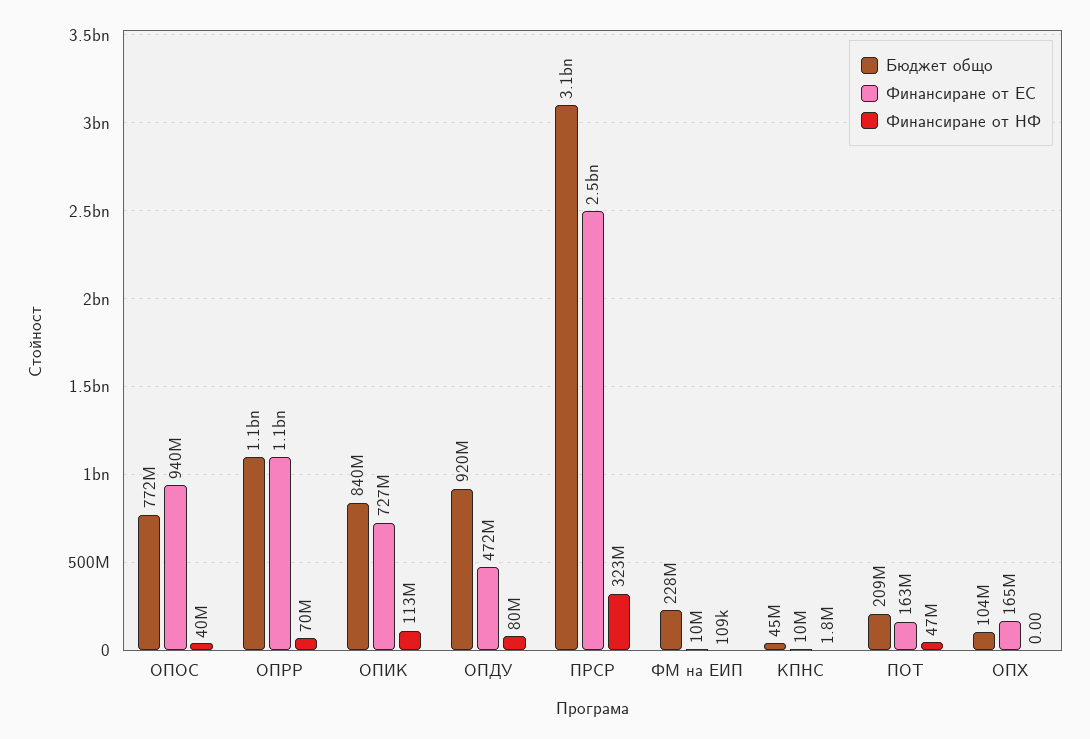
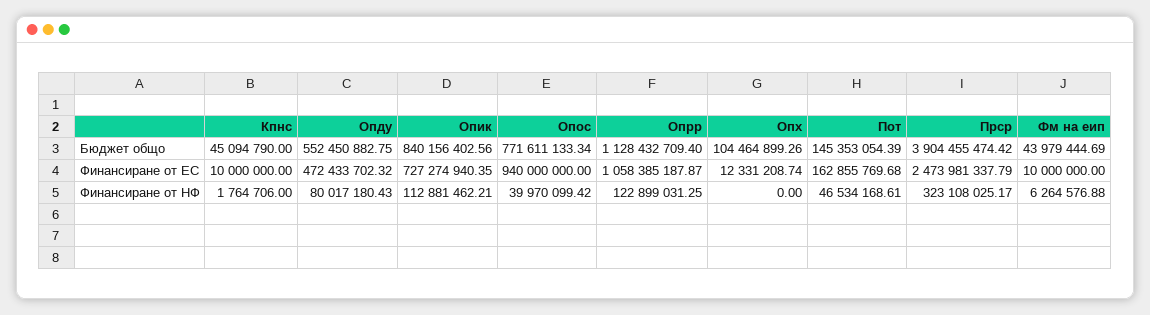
  {
    "Бюджет общо": {
      "ОПОС": 771611133.34,
      "ОПРР": 1128432709.4,
      "ОПИК": 840156402.56,
-     "ОПДУ": 920000000,
+     "ОПДУ": 552450882.75,
-     "ПРСР": 3100000000,
+     "ПРСР": 3904455474.42,
-     "ФМ на ЕИП": 228000000,
+     "ФМ на ЕИП": 43979444.69,
      "КПНС": 45094790,
-     "ПОТ": 209000000,
+     "ПОТ": 145353054.39,
      "ОПХ": 104464899.26
    },
    "Финансиране от ЕС": {
      "ОПОС": 940000000,
      "ОПРР": 1058385187.87,
      "ОПИК": 727274940.35,
      "ОПДУ": 472433702.32,
      "ПРСР": 2473981337.79,
      "ФМ на ЕИП": 10000000,
      "КПНС": 10000000,
      "ПОТ": 162855769.68,
-     "ОПХ": 165000000
+     "ОПХ": 12331208.74
    },
    "Финансиране от НФ": {
      "ОПОС": 39970099.42,
-     "ОПРР": 70000000,
+     "ОПРР": 122899031.25,
      "ОПИК": 112881462.21,
      "ОПДУ": 80017180.43,
      "ПРСР": 323108025.17,
-     "ФМ на ЕИП": 109000,
+     "ФМ на ЕИП": 6264576.88,
      "КПНС": 1764706,
      "ПОТ": 46534168.61,
      "ОПХ": 0
    }
  }

